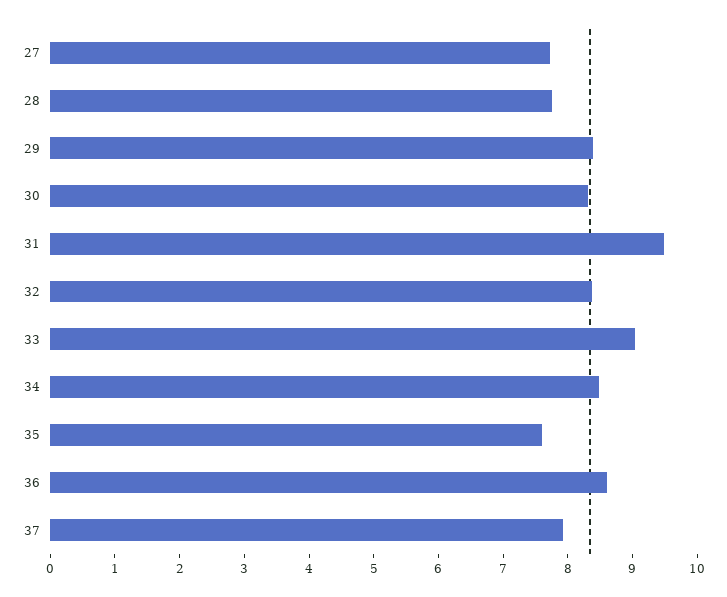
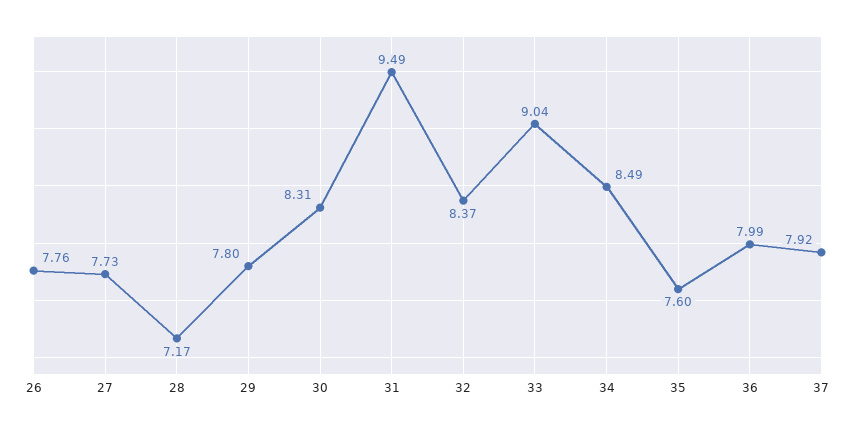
  {
    "27": 7.73,
-   "28": 7.8,
+   "28": 7.17,
-   "29": 8.4,
+   "29": 7.8,
    "30": 8.31,
    "31": 9.49,
    "32": 8.37,
    "33": 9.04,
    "34": 8.49,
    "35": 7.6,
-   "36": 8.6,
+   "36": 7.99,
-   "37": 7.92
+   "37": 7.92,
+   "26": 7.76
  }

